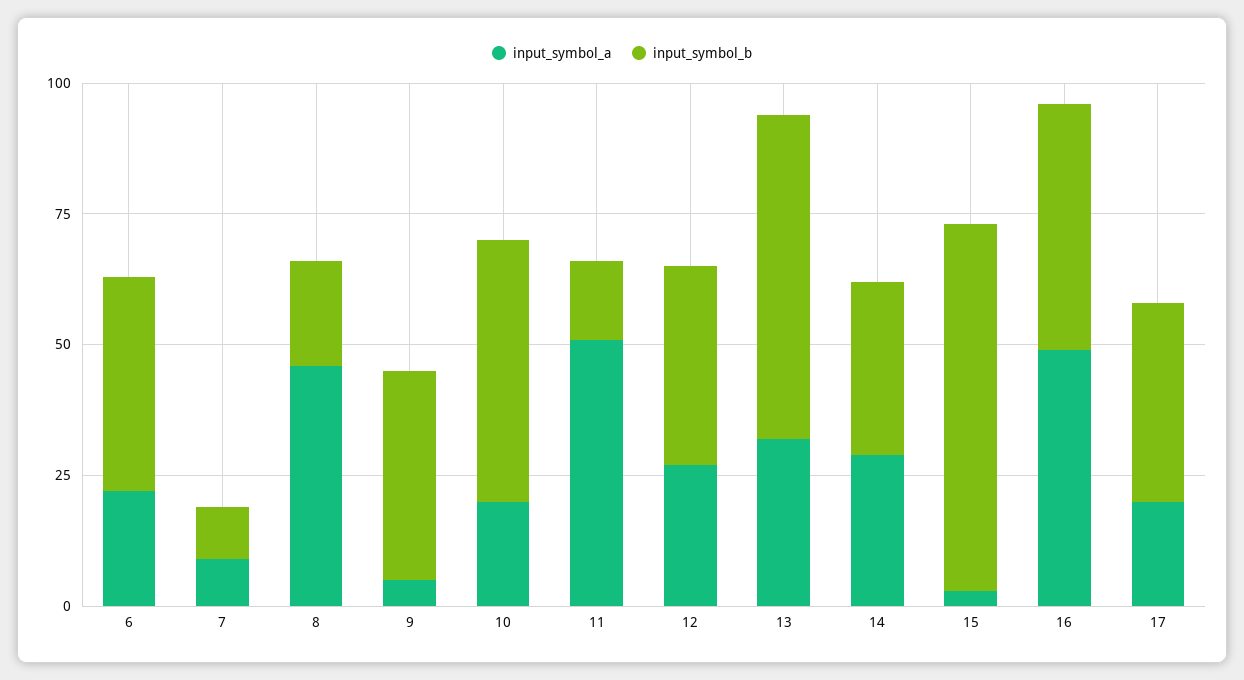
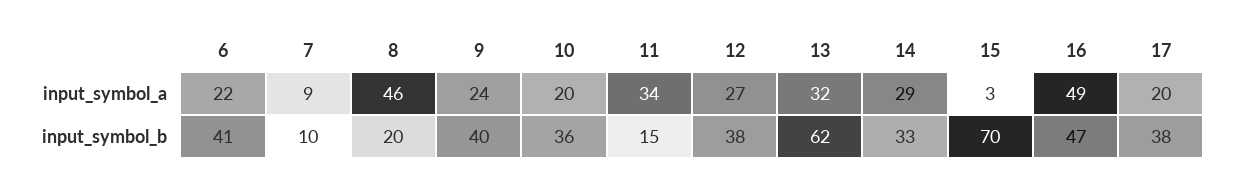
  {
    "input_symbol_a": {
      "6": 22,
      "7": 9,
      "8": 46,
-     "9": 5,
+     "9": 24,
      "10": 20,
-     "11": 50,
+     "11": 34,
      "12": 27,
      "13": 32,
      "14": 29,
      "15": 3,
      "16": 49,
      "17": 20
    },
    "input_symbol_b": {
      "6": 41,
      "7": 10,
      "8": 20,
      "9": 40,
-     "10": 50,
+     "10": 36,
      "11": 15,
      "12": 38,
      "13": 62,
      "14": 33,
      "15": 70,
      "16": 47,
      "17": 38
    }
  }

